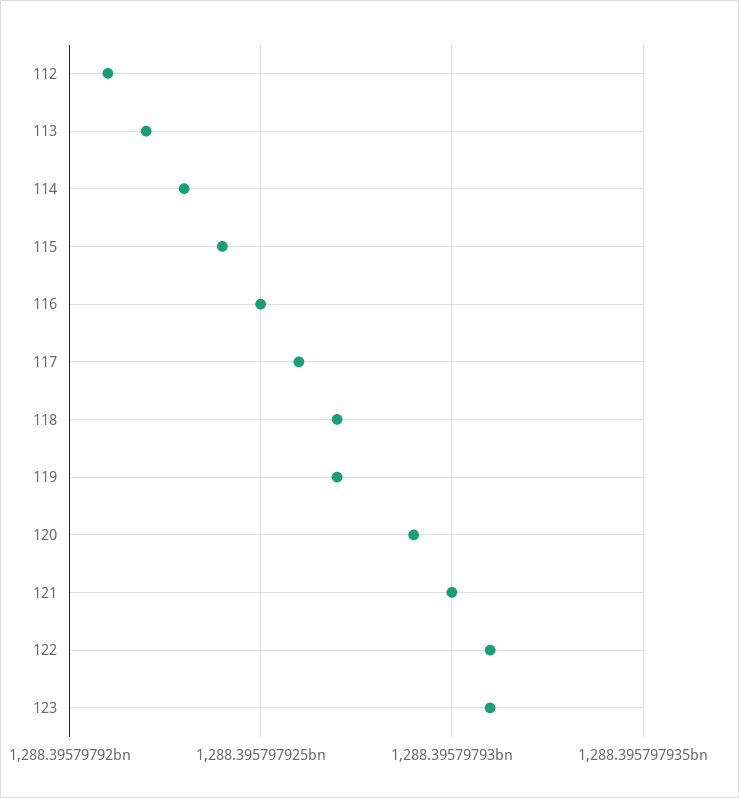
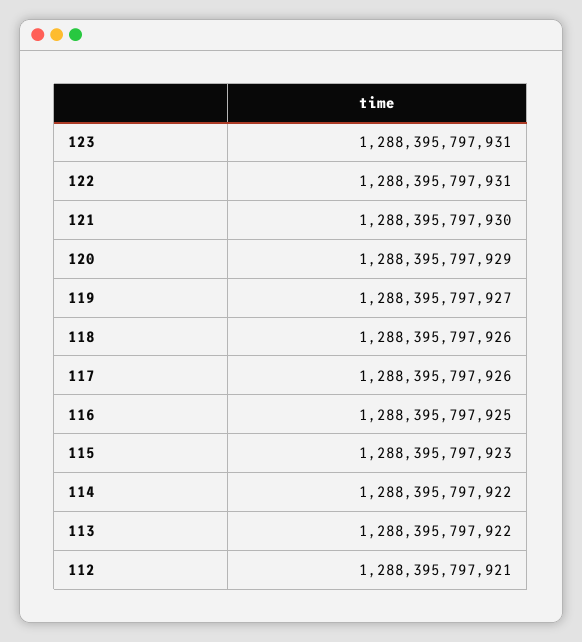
  {
    "112": 1288395797921,
    "113": 1288395797922,
-   "114": 1288395797923,
+   "114": 1288395797922,
-   "115": 1288395797924,
+   "115": 1288395797923,
    "116": 1288395797925,
    "117": 1288395797926,
-   "118": 1288395797927,
+   "118": 1288395797926,
    "119": 1288395797927,
    "120": 1288395797929,
    "121": 1288395797930,
    "122": 1288395797931,
    "123": 1288395797931
  }

